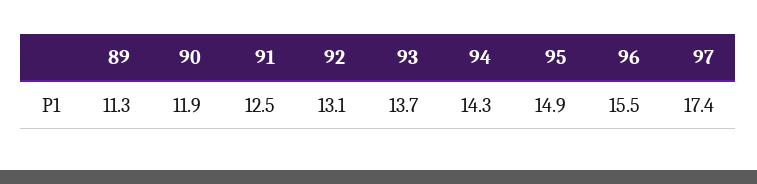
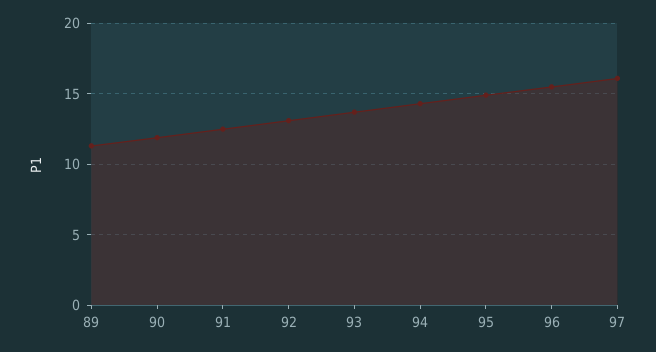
  {
    "89": 11.3,
    "90": 11.9,
    "91": 12.5,
    "92": 13.1,
    "93": 13.7,
    "94": 14.3,
    "95": 14.9,
    "96": 15.5,
-   "97": 17.4
+   "97": 16
  }

